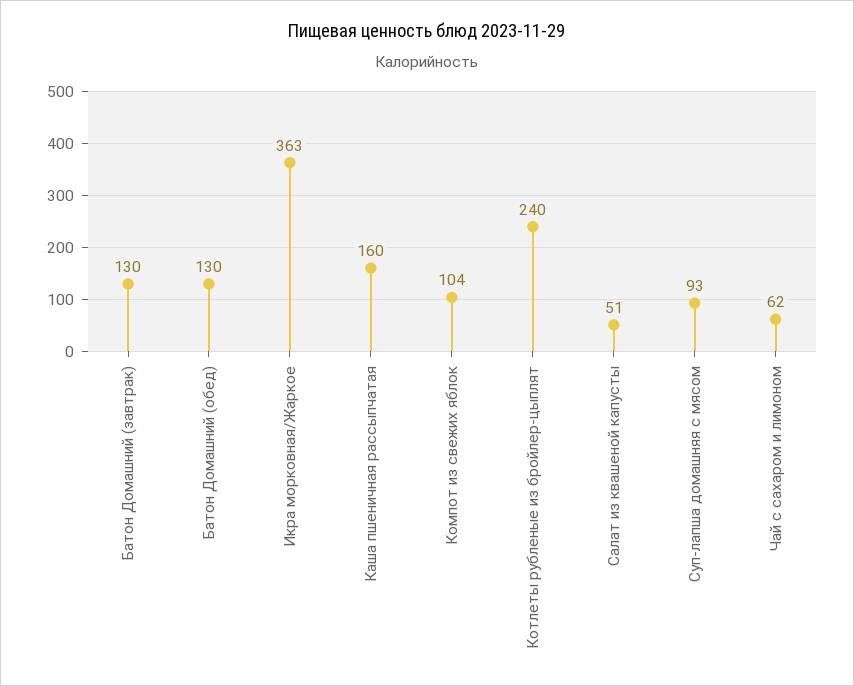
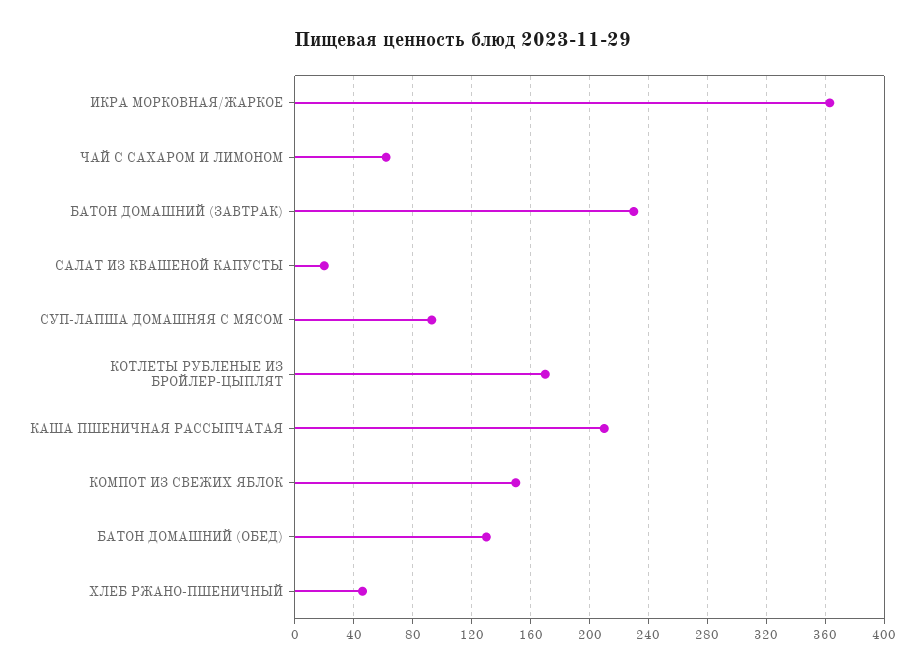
  {
-   "Батон Домашний (завтрак)": 130,
+   "Батон Домашний (завтрак)": 230,
    "Батон Домашний (обед)": 130,
    "Икра морковная/Жаркое": 363,
-   "Каша пшеничная рассыпчатая": 160,
+   "Каша пшеничная рассыпчатая": 210,
-   "Компот из свежих яблок": 104,
+   "Компот из свежих яблок": 150,
-   "Котлеты рубленые из бройлер-цыплят": 240,
+   "Котлеты рубленые из бройлер-цыплят": 170,
-   "Салат из квашеной капусты": 51,
+   "Салат из квашеной капусты": 20,
    "Суп-лапша домашняя с мясом": 93,
-   "Чай с сахаром и лимоном": 62
+   "Чай с сахаром и лимоном": 62,
+   "ХЛЕБ РЖАНО-ПШЕНИЧНЫЙ": 45
  }

